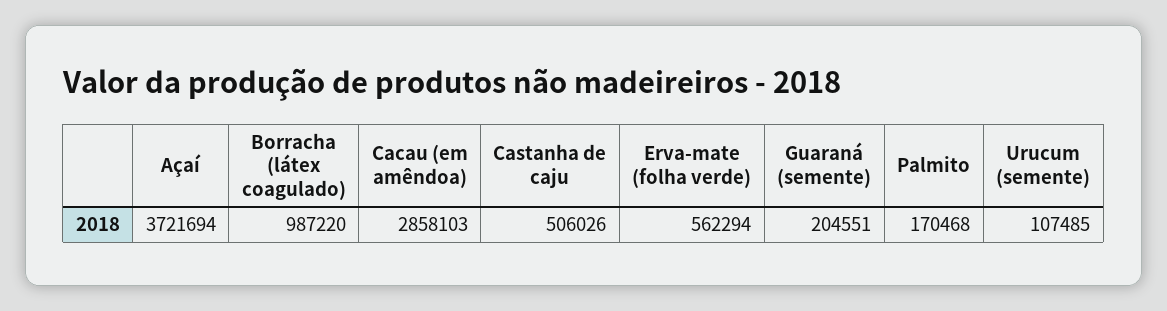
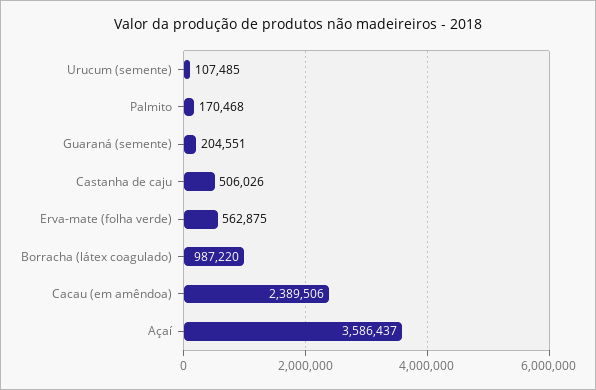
  {
-   "Açaí": 3721694,
+   "Açaí": 3586437,
    "Borracha (látex coagulado)": 987220,
-   "Cacau (em amêndoa)": 2858103,
+   "Cacau (em amêndoa)": 2389506,
    "Castanha de caju": 506026,
-   "Erva-mate (folha verde)": 562294,
+   "Erva-mate (folha verde)": 562875,
    "Guaraná (semente)": 204551,
    "Palmito": 170468,
    "Urucum (semente)": 107485
  }

